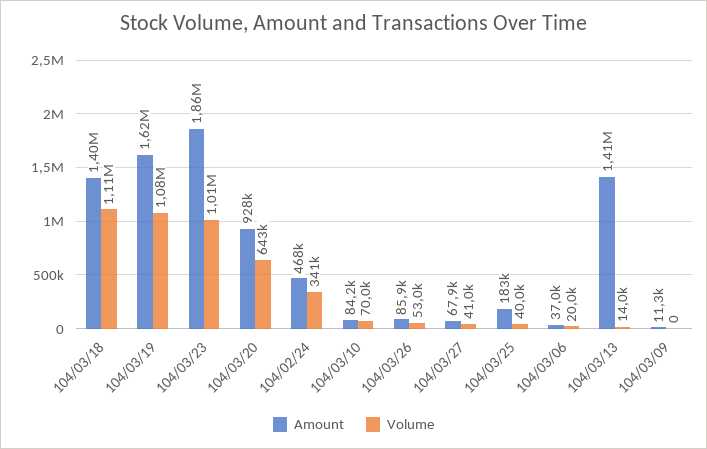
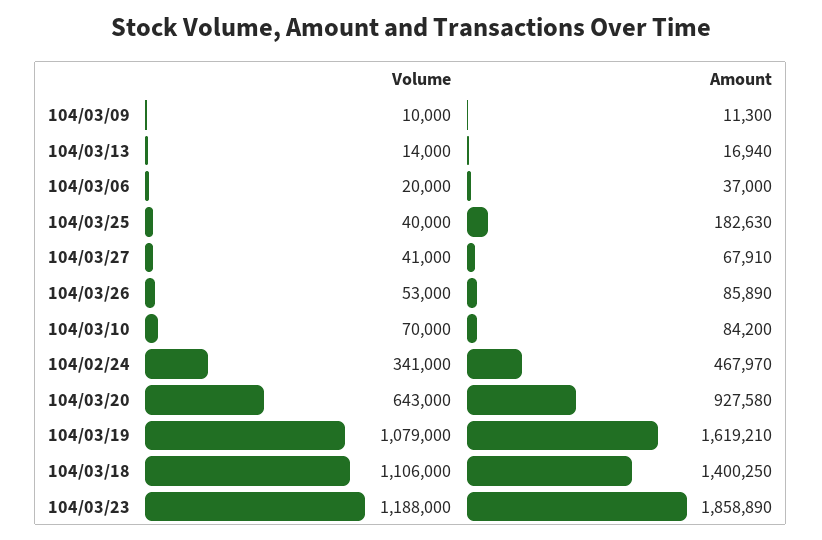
  {
    "Amount": {
      "104/03/18": 1400250,
      "104/03/19": 1619210,
      "104/03/23": 1858890,
      "104/03/20": 927580,
      "104/02/24": 467970,
      "104/03/10": 84200,
      "104/03/26": 85890,
      "104/03/27": 67910,
      "104/03/25": 182630,
      "104/03/06": 37000,
-     "104/03/13": 1410000,
+     "104/03/13": 16940,
      "104/03/09": 11300
    },
    "Volume": {
      "104/03/18": 1106000,
      "104/03/19": 1079000,
-     "104/03/23": 1010000,
+     "104/03/23": 1188000,
      "104/03/20": 643000,
      "104/02/24": 341000,
      "104/03/10": 70000,
      "104/03/26": 53000,
      "104/03/27": 41000,
      "104/03/25": 40000,
      "104/03/06": 20000,
      "104/03/13": 14000,
-     "104/03/09": 0
+     "104/03/09": 10000
    }
  }

